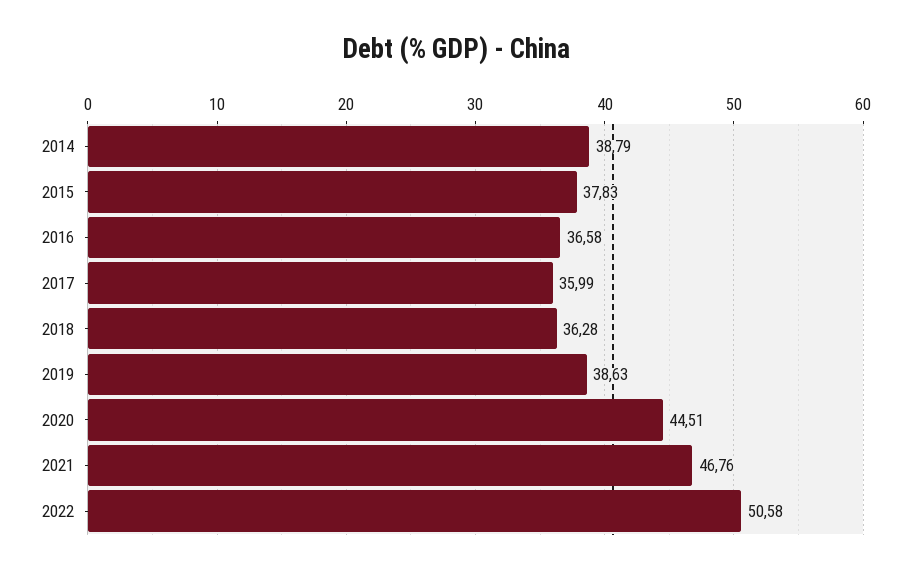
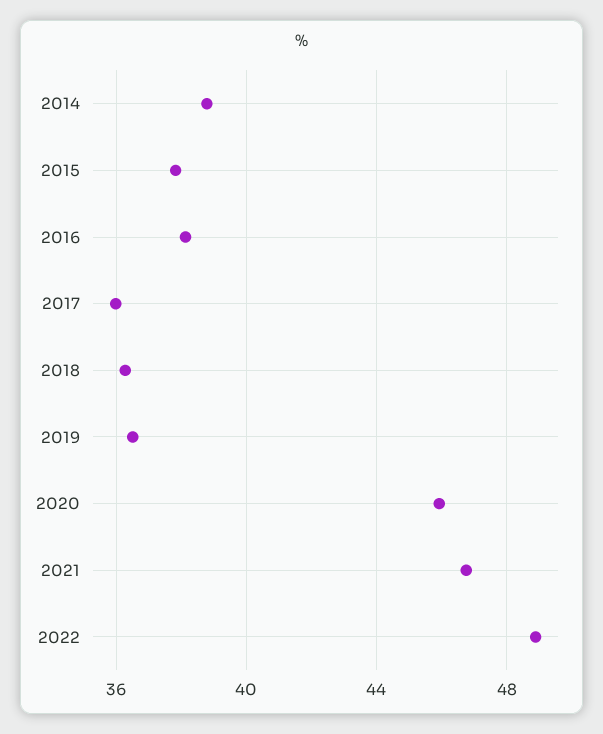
  {
    "2014": 38.79,
    "2015": 37.83,
-   "2016": 36.58,
+   "2016": 38,
    "2017": 35.99,
    "2018": 36.28,
-   "2019": 38.63,
+   "2019": 36.5,
-   "2020": 44.51,
+   "2020": 46,
    "2021": 46.76,
-   "2022": 50.58
+   "2022": 49
  }

